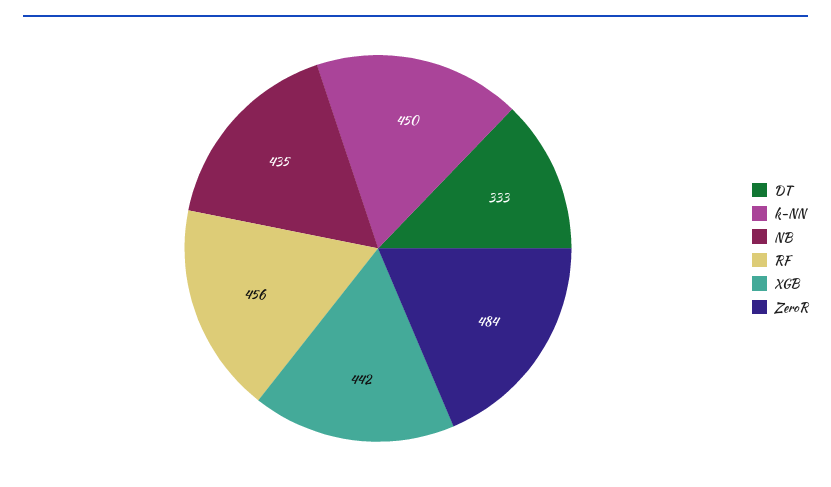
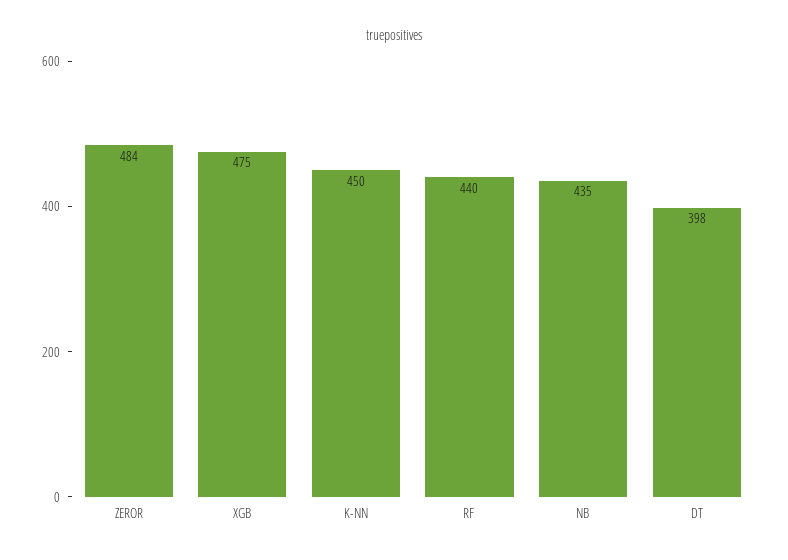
  {
-   "DT": 333,
+   "DT": 398,
    "k-NN": 450,
    "NB": 435,
-   "RF": 456,
+   "RF": 440,
-   "XGB": 442,
+   "XGB": 475,
    "ZeroR": 484
  }

